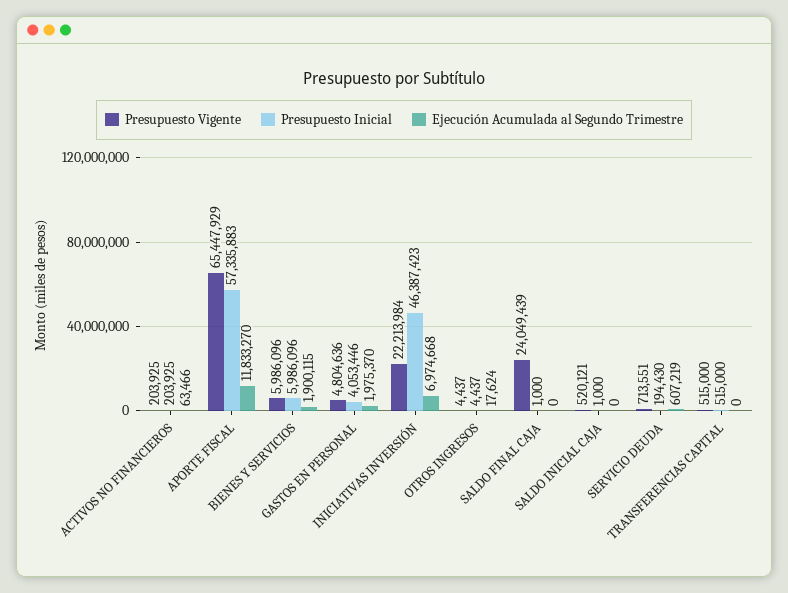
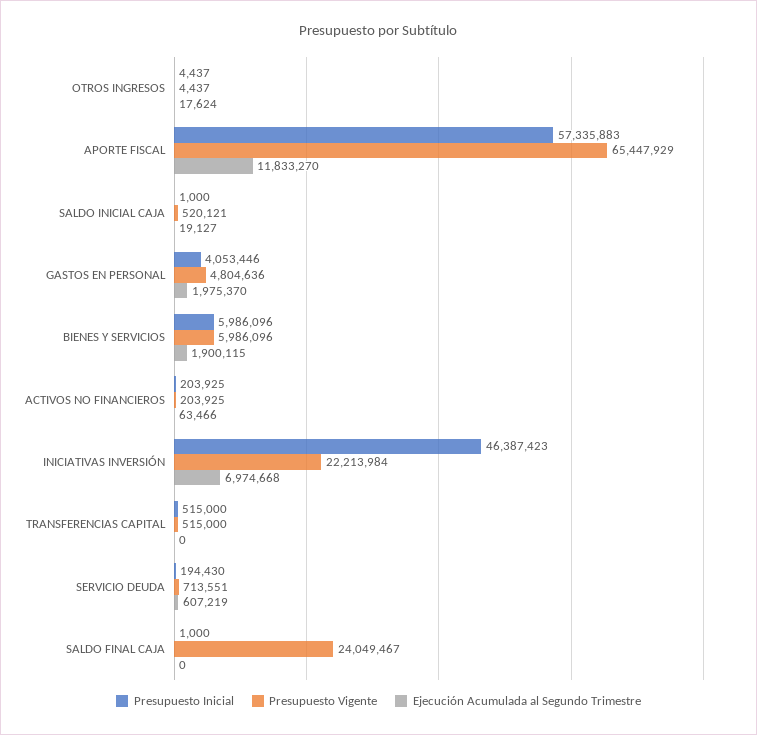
  {
    "Presupuesto Vigente": {
      "ACTIVOS NO FINANCIEROS": 203925,
      "APORTE FISCAL": 65447929,
      "BIENES Y SERVICIOS": 5986096,
      "GASTOS EN PERSONAL": 4804636,
      "INICIATIVAS INVERSIÓN": 22213984,
      "OTROS INGRESOS": 4437,
-     "SALDO FINAL CAJA": 24049439,
+     "SALDO FINAL CAJA": 24049467,
      "SALDO INICIAL CAJA": 520121,
      "SERVICIO DEUDA": 713551,
      "TRANSFERENCIAS CAPITAL": 515000
    },
    "Presupuesto Inicial": {
      "ACTIVOS NO FINANCIEROS": 203925,
      "APORTE FISCAL": 57335883,
      "BIENES Y SERVICIOS": 5986096,
      "GASTOS EN PERSONAL": 4053446,
      "INICIATIVAS INVERSIÓN": 46387423,
      "OTROS INGRESOS": 4437,
      "SALDO FINAL CAJA": 1000,
      "SALDO INICIAL CAJA": 1000,
      "SERVICIO DEUDA": 194430,
      "TRANSFERENCIAS CAPITAL": 515000
    },
    "Ejecución Acumulada al Segundo Trimestre": {
      "ACTIVOS NO FINANCIEROS": 63466,
      "APORTE FISCAL": 11833270,
      "BIENES Y SERVICIOS": 1900115,
      "GASTOS EN PERSONAL": 1975370,
      "INICIATIVAS INVERSIÓN": 6974668,
      "OTROS INGRESOS": 17624,
      "SALDO FINAL CAJA": 0,
-     "SALDO INICIAL CAJA": 0,
+     "SALDO INICIAL CAJA": 19127,
      "SERVICIO DEUDA": 607219,
      "TRANSFERENCIAS CAPITAL": 0
    }
  }

